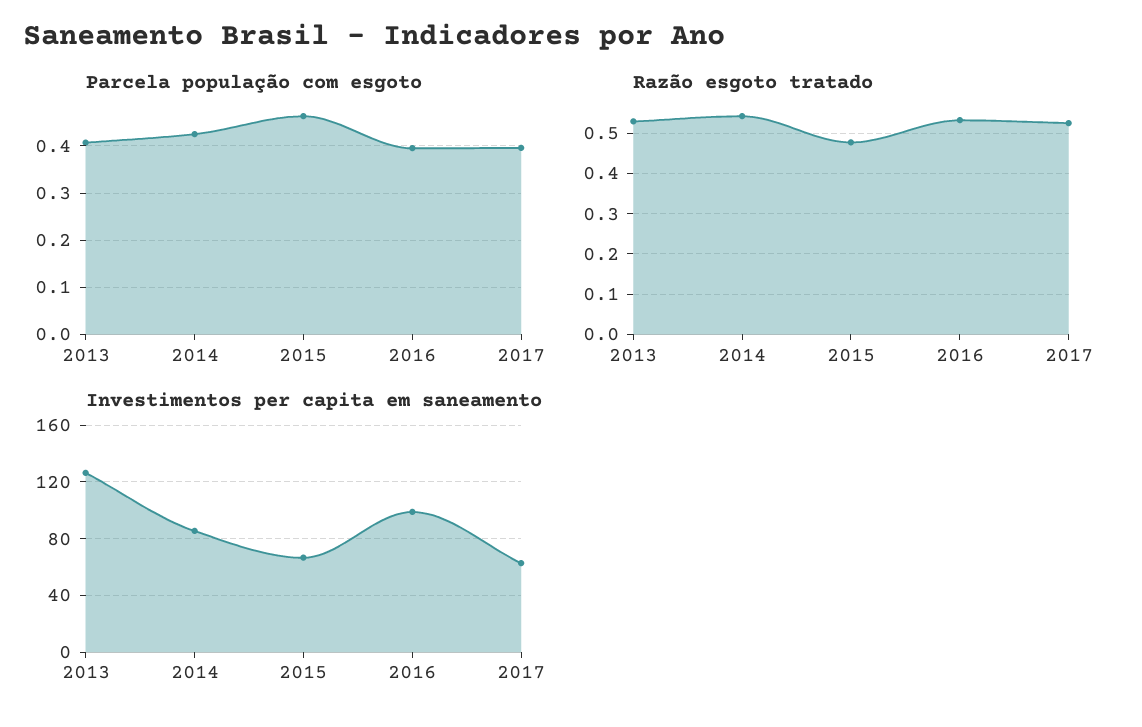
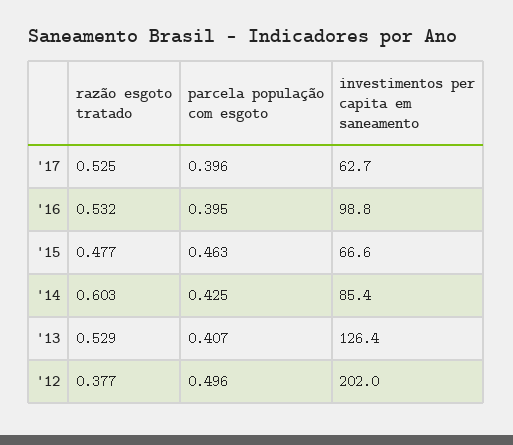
  {
    "Parcela população com esgoto": {
      "2013": 0.407,
      "2014": 0.425,
      "2015": 0.463,
      "2016": 0.395,
-     "2017": 0.396
+     "2017": 0.396,
+     "'12": 0.496
    },
    "Razão esgoto tratado": {
      "2013": 0.529,
-     "2014": 0.54,
+     "2014": 0.603,
      "2015": 0.477,
      "2016": 0.532,
-     "2017": 0.525
+     "2017": 0.525,
+     "'12": 0.377
    },
    "Investimentos per capita em saneamento": {
      "2013": 126.4,
      "2014": 85.4,
      "2015": 66.6,
      "2016": 98.8,
-     "2017": 62.7
+     "2017": 62.7,
+     "'12": 202
    }
  }

